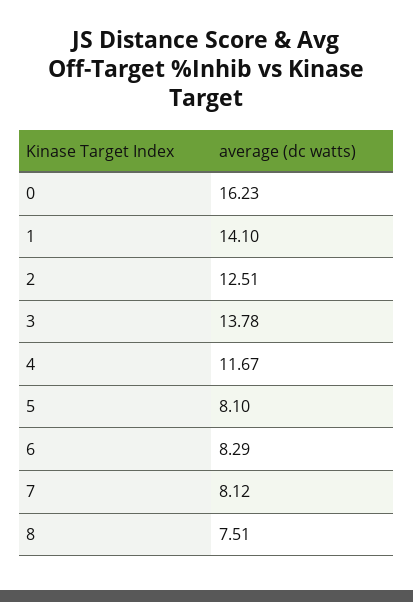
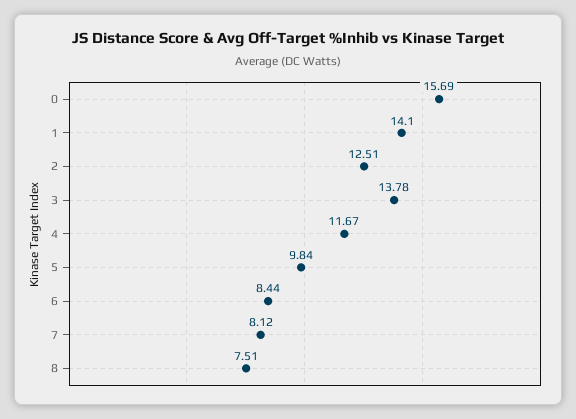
  {
-   "0": 16.23,
+   "0": 15.69,
    "1": 14.1,
    "2": 12.51,
    "3": 13.78,
    "4": 11.67,
-   "5": 8.1,
+   "5": 9.84,
-   "6": 8.29,
+   "6": 8.44,
    "7": 8.12,
    "8": 7.51
  }

